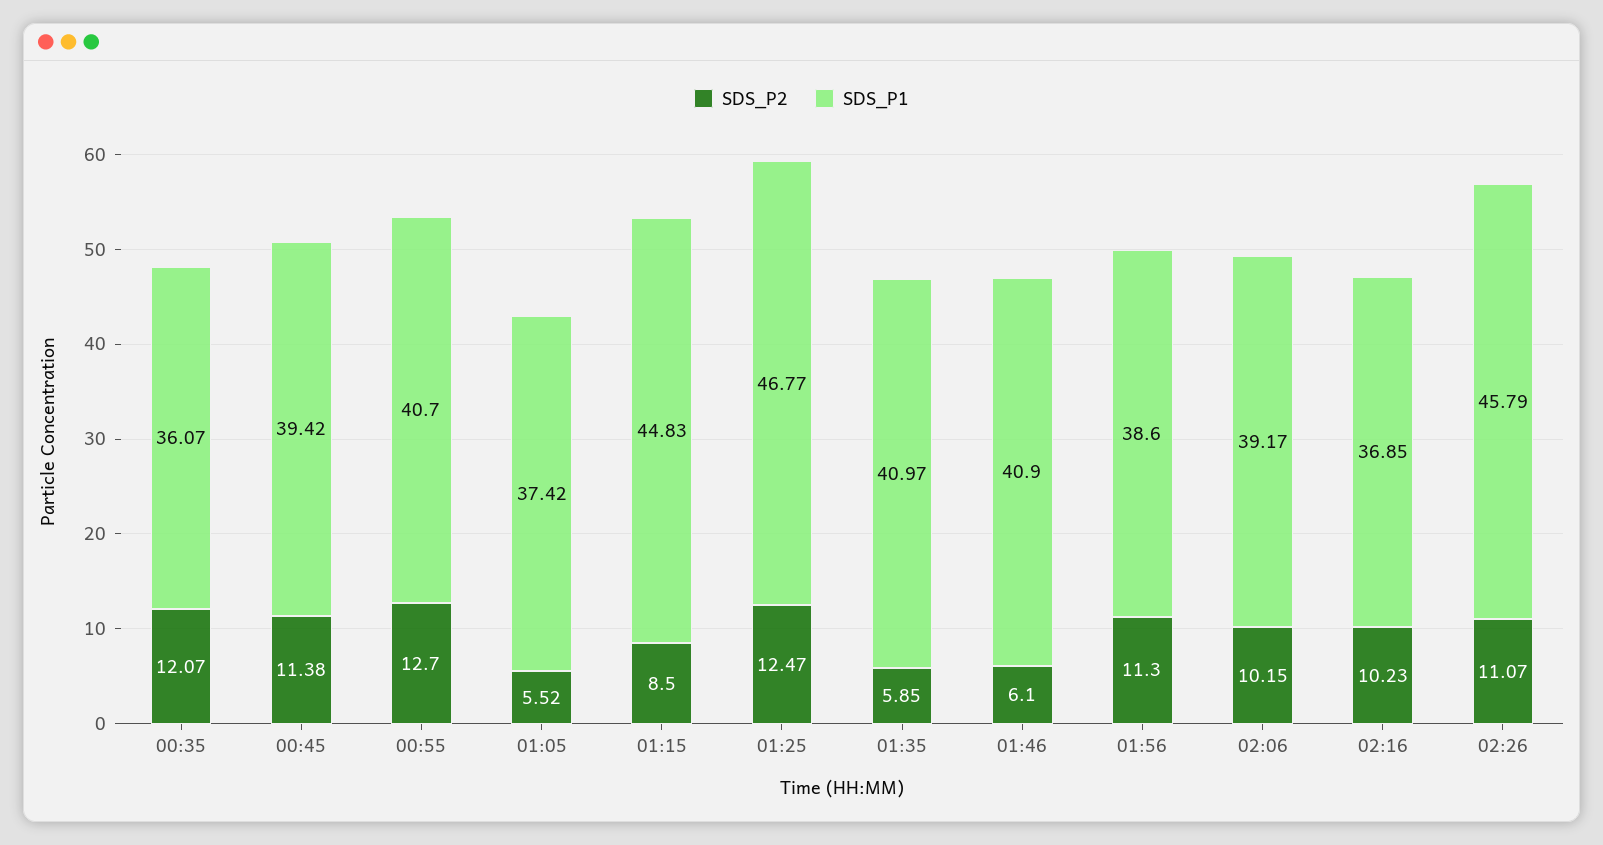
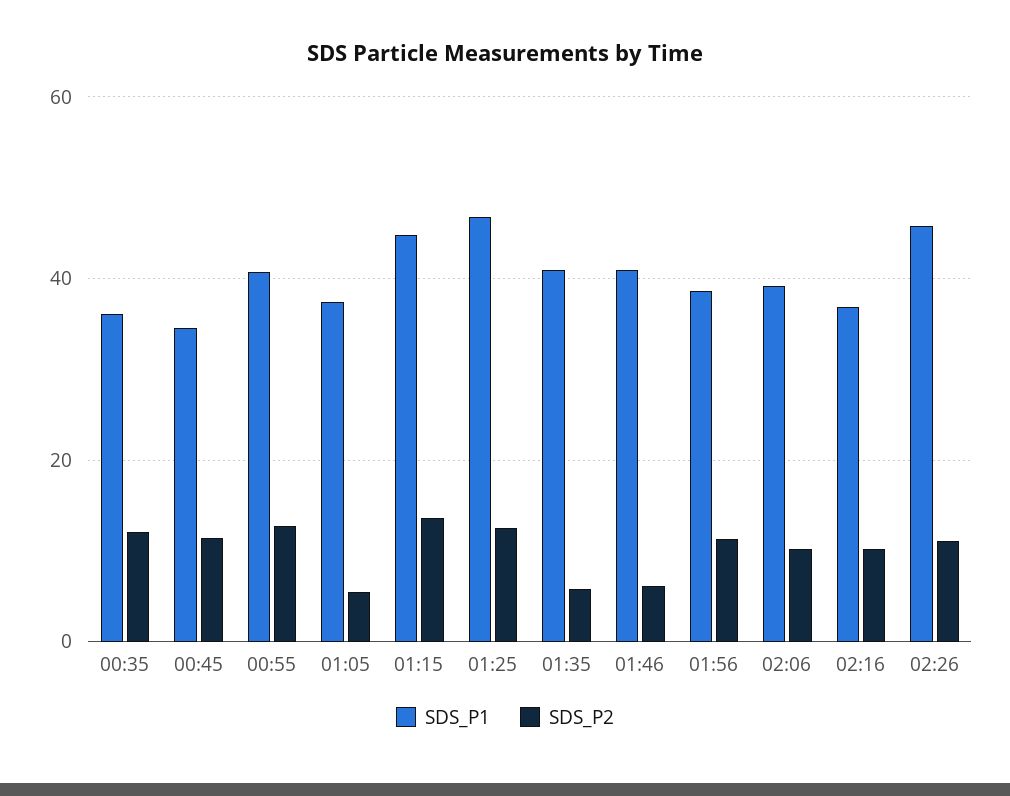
  {
    "SDS_P2": {
      "00:35": 12.07,
      "00:45": 11.38,
      "00:55": 12.7,
      "01:05": 5.52,
-     "01:15": 8.5,
+     "01:15": 14,
      "01:25": 12.47,
      "01:35": 5.85,
      "01:46": 6.1,
      "01:56": 11.3,
      "02:06": 10.15,
      "02:16": 10.23,
      "02:26": 11.07
    },
    "SDS_P1": {
      "00:35": 36.07,
-     "00:45": 39.42,
+     "00:45": 34,
      "00:55": 40.7,
      "01:05": 37.42,
      "01:15": 44.83,
      "01:25": 46.77,
      "01:35": 40.97,
      "01:46": 40.9,
      "01:56": 38.6,
      "02:06": 39.17,
      "02:16": 36.85,
      "02:26": 45.79
    }
  }

